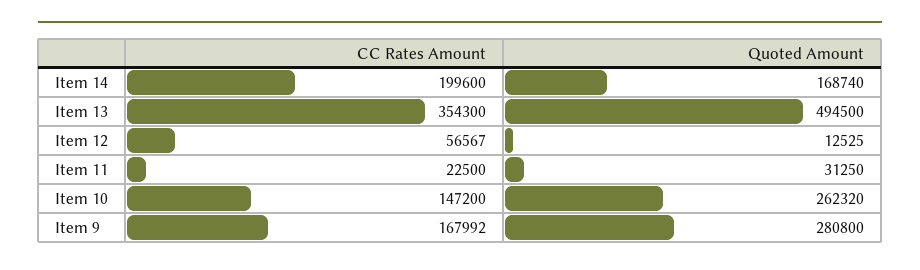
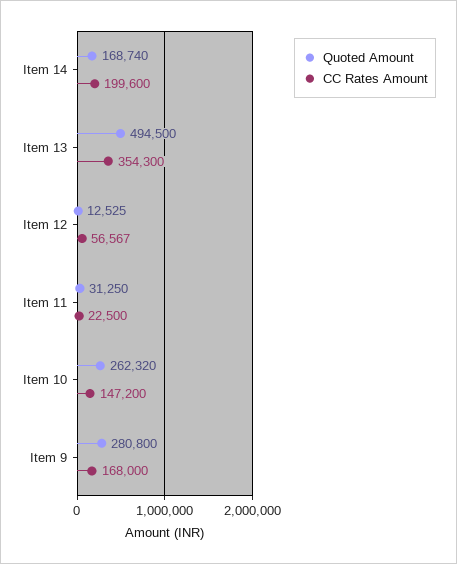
  {
    "CC Rates Amount": {
      "Item 14": 199600,
      "Item 13": 354300,
      "Item 12": 56567,
      "Item 11": 22500,
      "Item 10": 147200,
-     "Item 9": 167992
+     "Item 9": 168000
    },
    "Quoted Amount": {
      "Item 14": 168740,
      "Item 13": 494500,
      "Item 12": 12525,
      "Item 11": 31250,
      "Item 10": 262320,
      "Item 9": 280800
    }
  }

